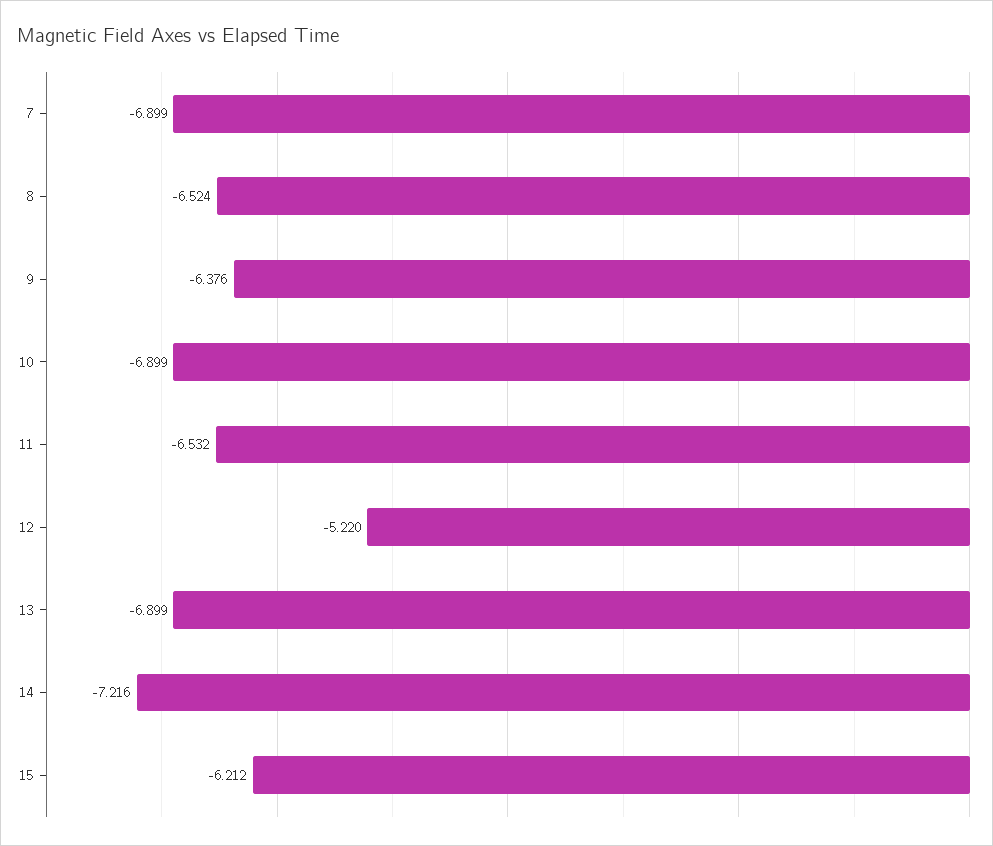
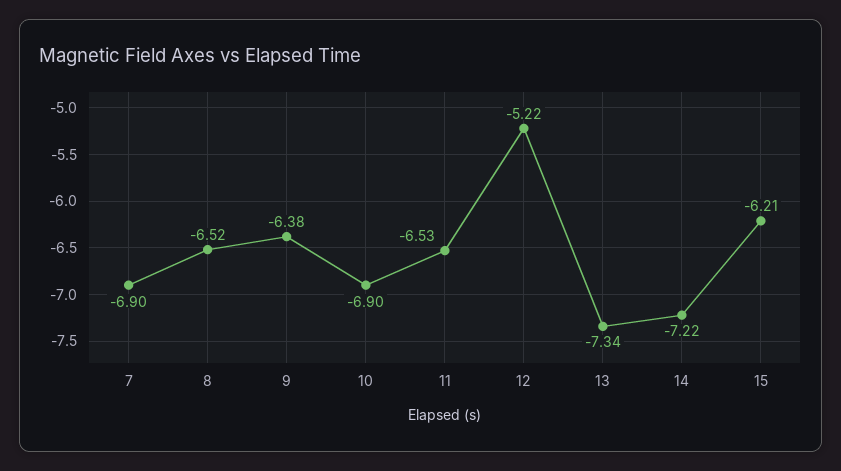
  {
    "7": -6.899,
    "8": -6.524,
    "9": -6.376,
    "10": -6.899,
    "11": -6.532,
    "12": -5.22,
-   "13": -6.899,
+   "13": -7.34,
    "14": -7.216,
    "15": -6.212
  }

